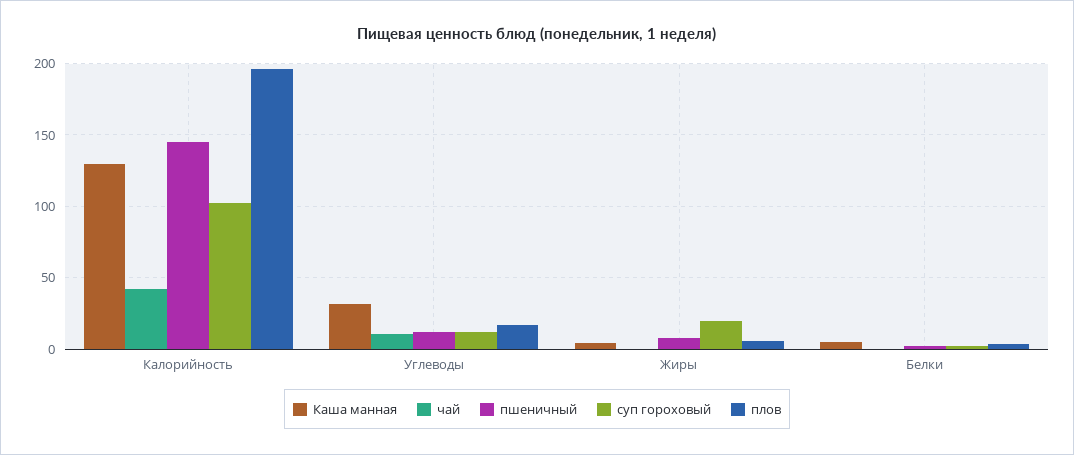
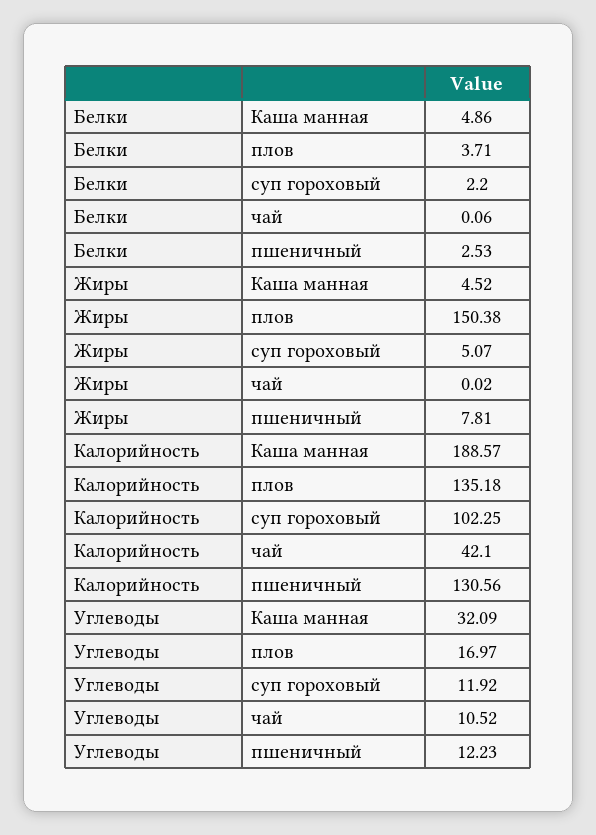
  {
    "Каша манная": {
-     "Калорийность": 130,
+     "Калорийность": 188.57,
      "Углеводы": 32.09,
      "Жиры": 4.52,
      "Белки": 4.86
    },
    "чай": {
      "Калорийность": 42.1,
      "Углеводы": 10.52,
      "Жиры": 0.02,
      "Белки": 0.06
    },
    "пшеничный": {
-     "Калорийность": 145,
+     "Калорийность": 130.56,
      "Углеводы": 12.23,
      "Жиры": 7.81,
      "Белки": 2.53
    },
    "суп гороховый": {
      "Калорийность": 102.25,
      "Углеводы": 11.92,
-     "Жиры": 20,
+     "Жиры": 5.07,
      "Белки": 2.2
    },
    "плов": {
-     "Калорийность": 195,
+     "Калорийность": 135.18,
      "Углеводы": 16.97,
-     "Жиры": 5,
+     "Жиры": 150.38,
      "Белки": 3.71
    }
  }

